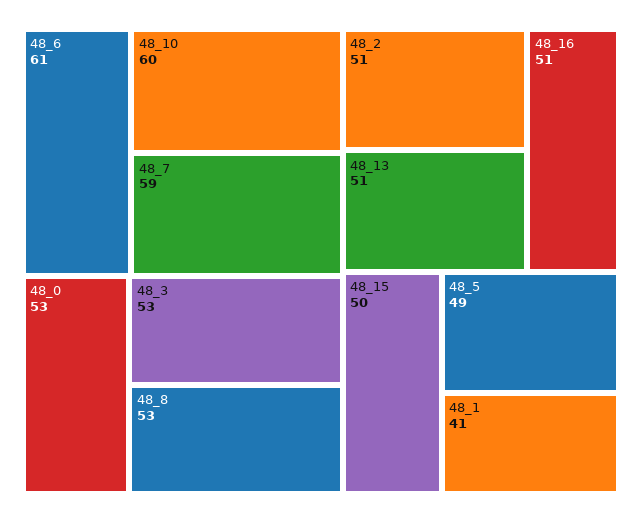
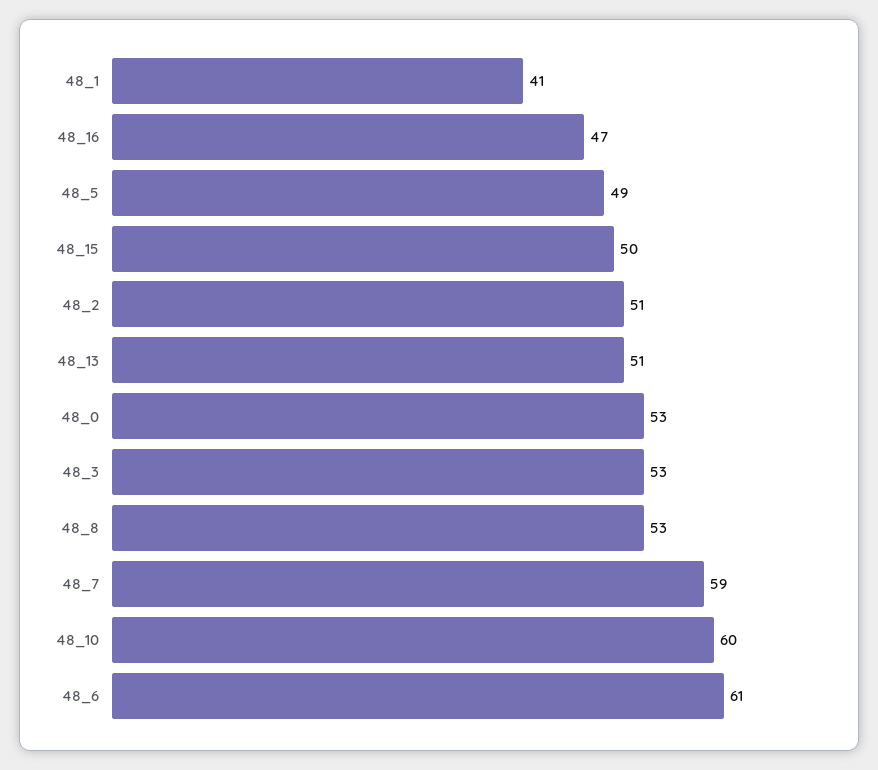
  {
    "48_6": 61,
    "48_10": 60,
    "48_7": 59,
    "48_0": 53,
    "48_3": 53,
    "48_8": 53,
    "48_2": 51,
    "48_13": 51,
-   "48_16": 51,
+   "48_16": 47,
    "48_15": 50,
    "48_5": 49,
    "48_1": 41
  }

